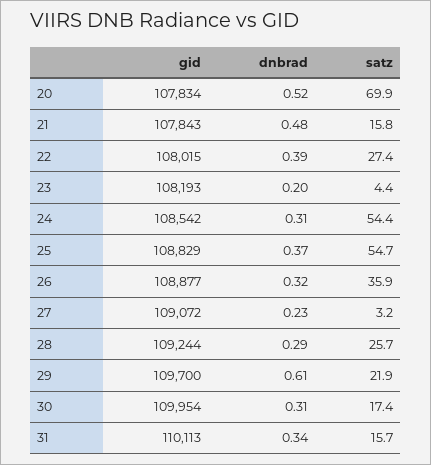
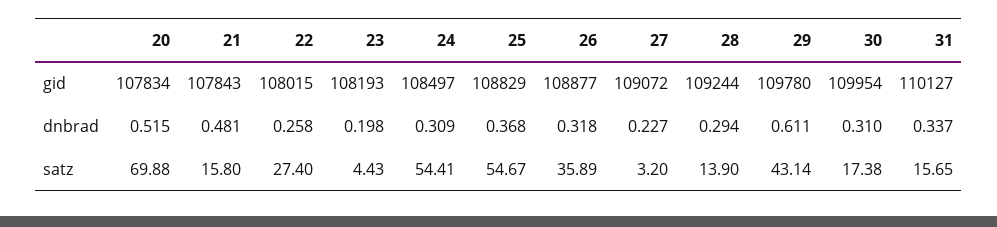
  {
    "gid": {
      "20": 107834,
      "21": 107843,
      "22": 108015,
      "23": 108193,
-     "24": 108542,
+     "24": 108497,
      "25": 108829,
      "26": 108877,
      "27": 109072,
      "28": 109244,
-     "29": 109700,
+     "29": 109780,
      "30": 109954,
-     "31": 110113
+     "31": 110127
    },
    "dnbrad": {
      "20": 0.515,
      "21": 0.481,
-     "22": 0.39,
+     "22": 0.258,
      "23": 0.198,
      "24": 0.309,
      "25": 0.368,
      "26": 0.318,
      "27": 0.227,
      "28": 0.294,
      "29": 0.611,
      "30": 0.31,
      "31": 0.337
    },
    "satz": {
      "20": 69.88,
      "21": 15.8,
      "22": 27.4,
      "23": 4.43,
      "24": 54.41,
      "25": 54.67,
      "26": 35.89,
      "27": 3.2,
-     "28": 25.7,
+     "28": 13.9,
-     "29": 21.9,
+     "29": 43.14,
      "30": 17.38,
      "31": 15.65
    }
  }

